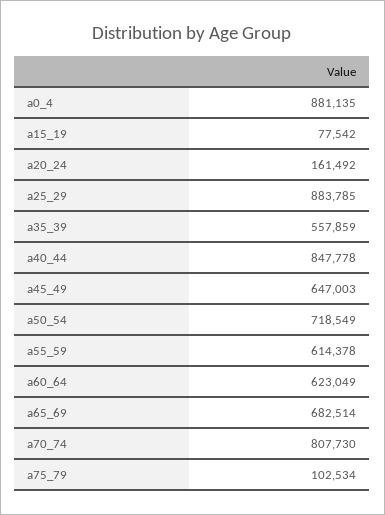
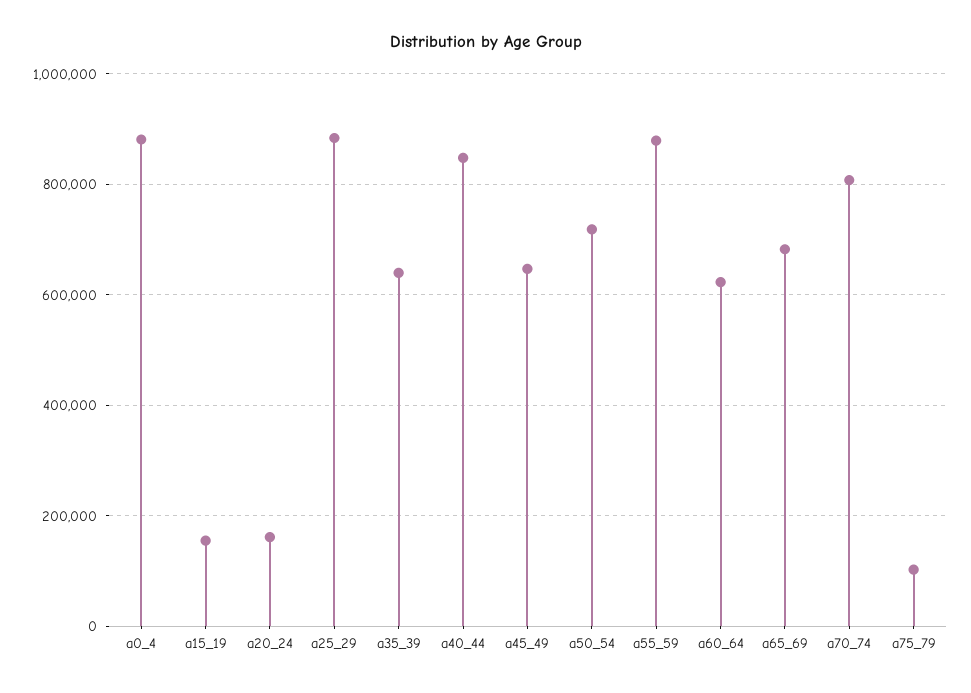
  {
    "a0_4": 881135,
-   "a15_19": 77542,
+   "a15_19": 160000,
    "a20_24": 161492,
    "a25_29": 883785,
-   "a35_39": 557859,
+   "a35_39": 640000,
    "a40_44": 847778,
    "a45_49": 647003,
    "a50_54": 718549,
-   "a55_59": 614378,
+   "a55_59": 880000,
    "a60_64": 623049,
    "a65_69": 682514,
    "a70_74": 807730,
    "a75_79": 102534
  }

